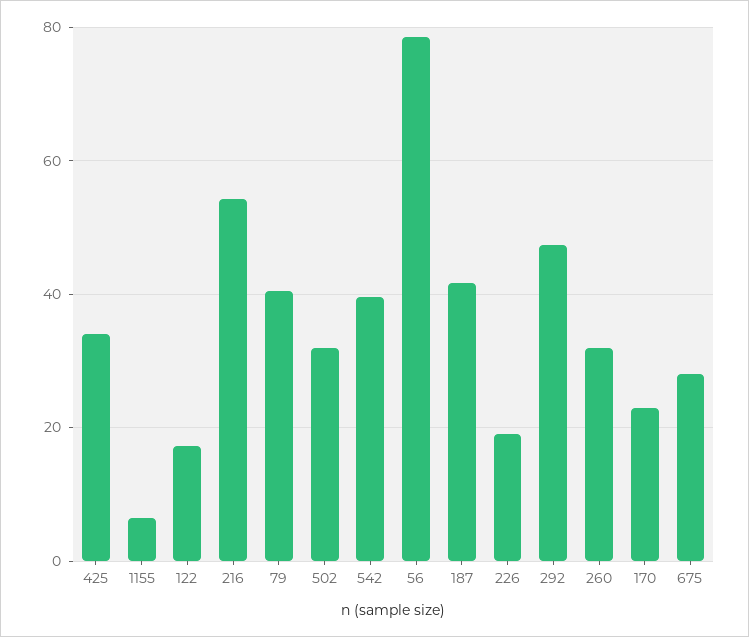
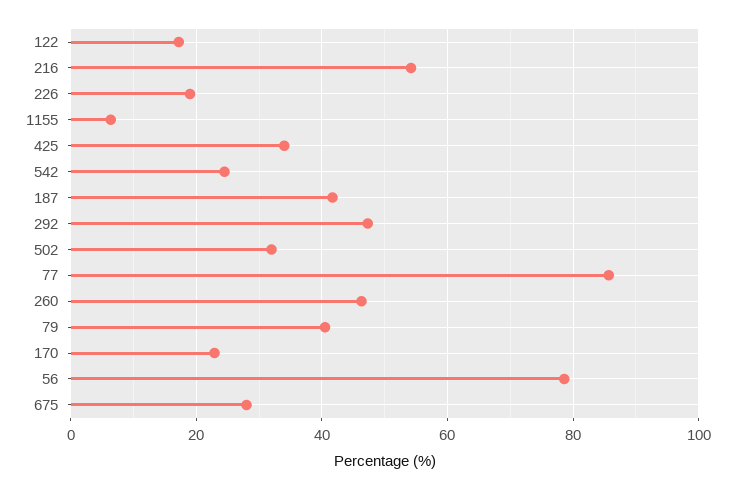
  {
    "425": 34,
    "1155": 6,
    "122": 18,
    "216": 54,
    "79": 40,
    "502": 32,
-   "542": 40,
+   "542": 24,
    "56": 78,
    "187": 42,
    "226": 20,
    "292": 48,
-   "260": 32,
+   "260": 46,
    "170": 22,
-   "675": 28
+   "675": 28,
+   "77": 86
  }

